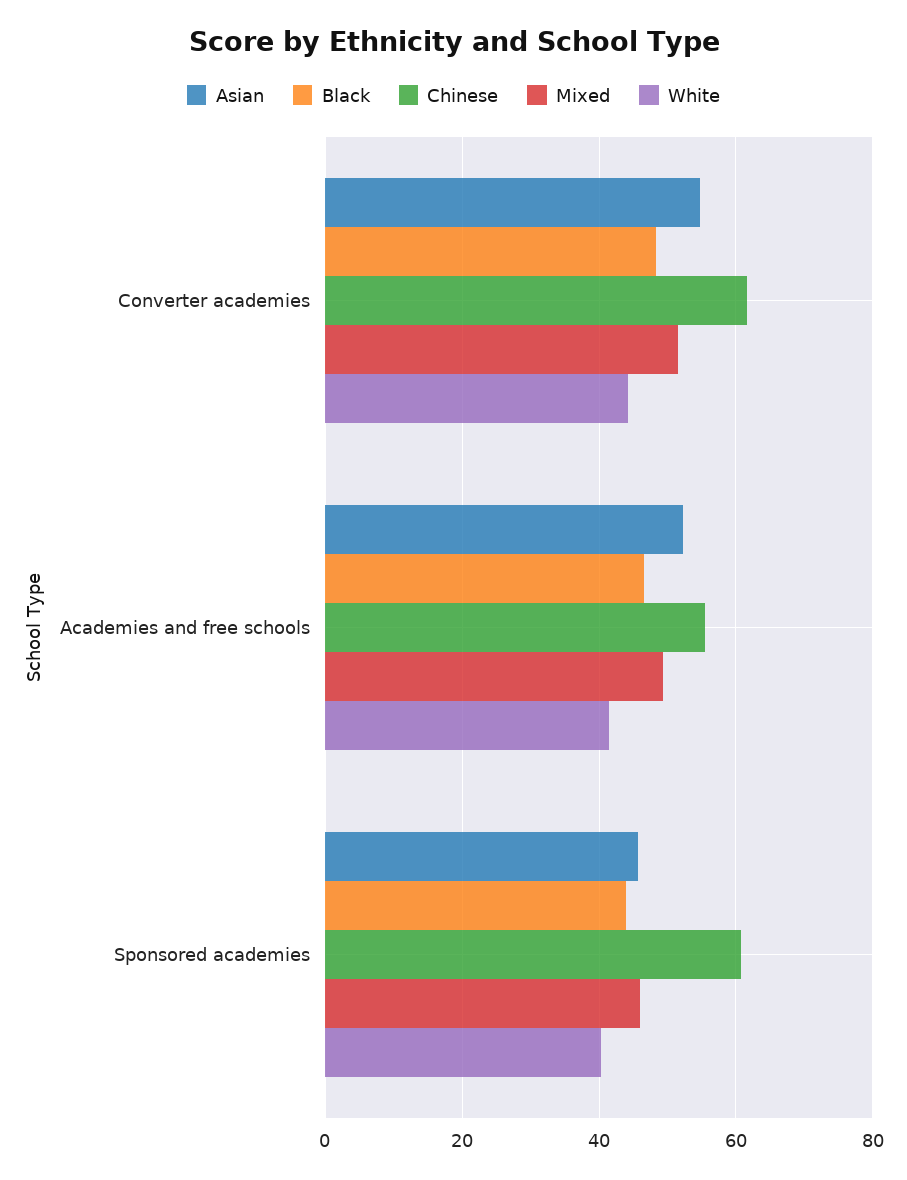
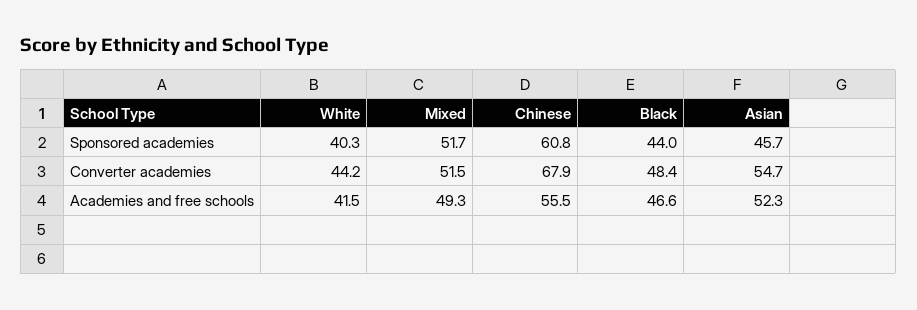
  {
    "Asian": {
      "Converter academies": 54.7,
      "Academies and free schools": 52.3,
      "Sponsored academies": 45.7
    },
    "Black": {
      "Converter academies": 48.4,
      "Academies and free schools": 46.6,
      "Sponsored academies": 44
    },
    "Chinese": {
-     "Converter academies": 62,
+     "Converter academies": 67.9,
      "Academies and free schools": 55.5,
      "Sponsored academies": 60.8
    },
    "Mixed": {
      "Converter academies": 51.5,
      "Academies and free schools": 49.3,
-     "Sponsored academies": 46
+     "Sponsored academies": 51.7
    },
    "White": {
      "Converter academies": 44.2,
      "Academies and free schools": 41.5,
      "Sponsored academies": 40.3
    }
  }

